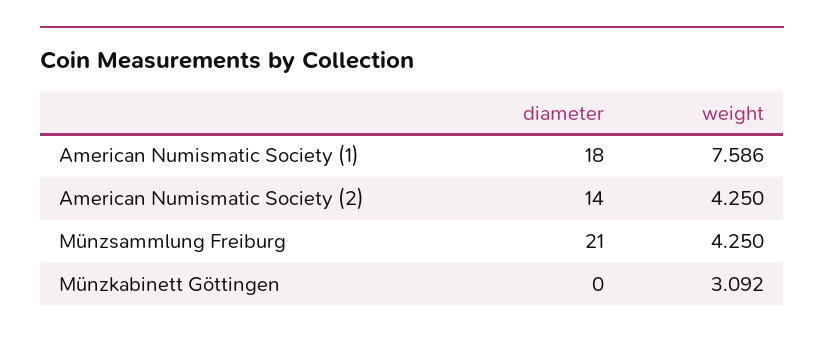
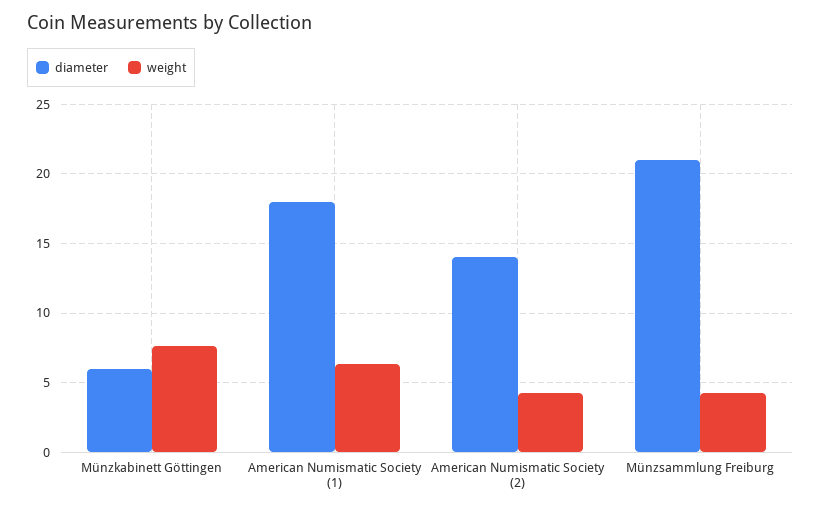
  {
    "diameter": {
      "American Numismatic Society (1)": 18,
      "American Numismatic Society (2)": 14,
      "Münzsammlung Freiburg": 21,
-     "Münzkabinett Göttingen": 0
+     "Münzkabinett Göttingen": 6
    },
    "weight": {
-     "American Numismatic Society (1)": 7.586,
+     "American Numismatic Society (1)": 6.5,
      "American Numismatic Society (2)": 4.25,
      "Münzsammlung Freiburg": 4.25,
-     "Münzkabinett Göttingen": 3.092
+     "Münzkabinett Göttingen": 7.5
    }
  }

